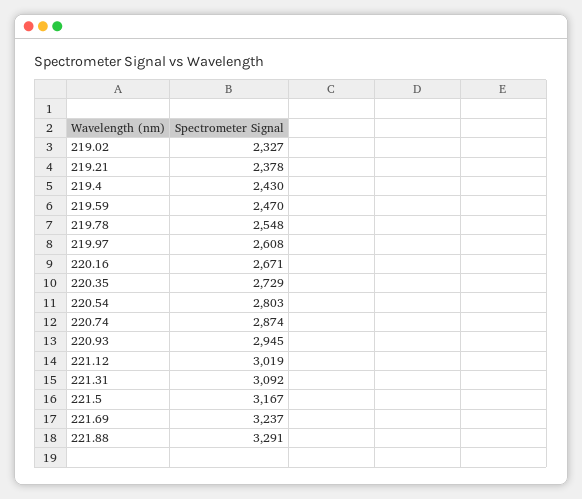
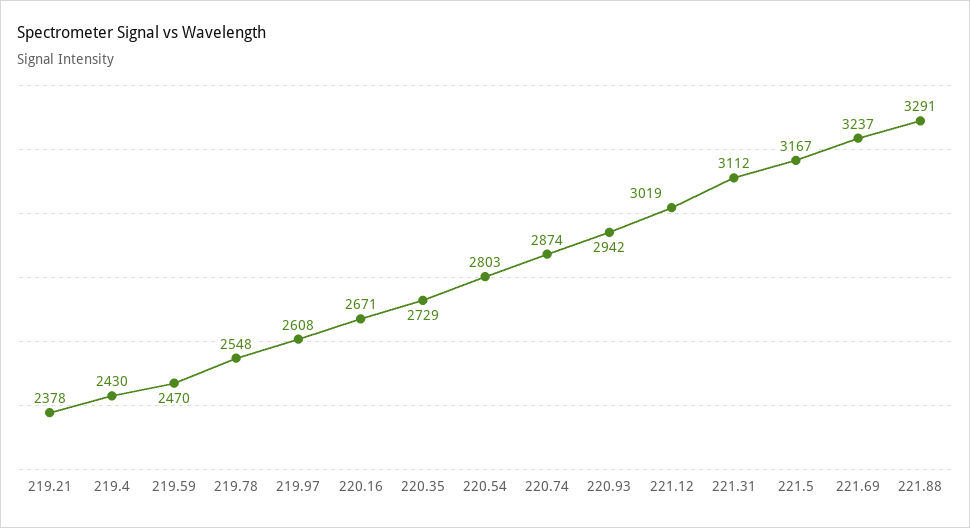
  {
-   "219.02": 2327,
    "219.21": 2378,
    "219.4": 2430,
    "219.59": 2470,
    "219.78": 2548,
    "219.97": 2608,
    "220.16": 2671,
    "220.35": 2729,
    "220.54": 2803,
    "220.74": 2874,
-   "220.93": 2945,
+   "220.93": 2942,
    "221.12": 3019,
-   "221.31": 3092,
+   "221.31": 3112,
    "221.5": 3167,
    "221.69": 3237,
    "221.88": 3291
  }

